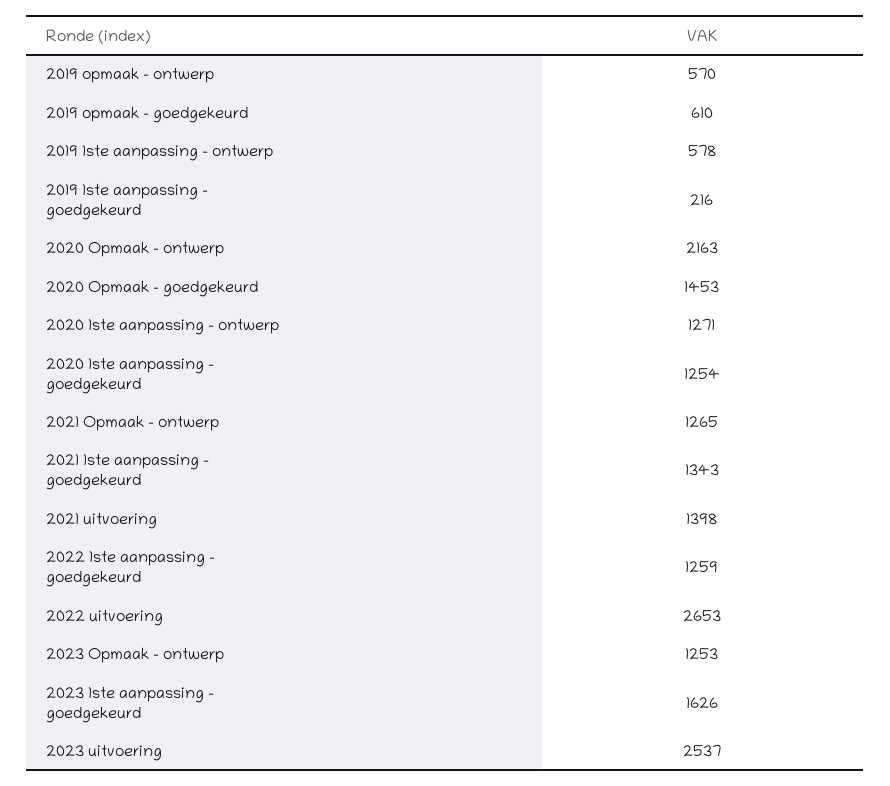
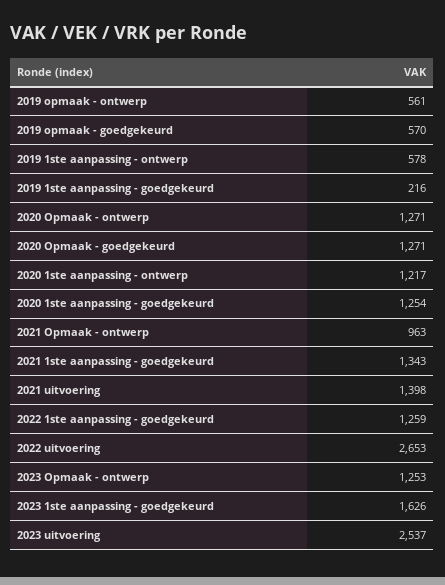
  {
-   "2019 opmaak - ontwerp": 570,
+   "2019 opmaak - ontwerp": 561,
-   "2019 opmaak - goedgekeurd": 610,
+   "2019 opmaak - goedgekeurd": 570,
    "2019 1ste aanpassing - ontwerp": 578,
    "2019 1ste aanpassing - goedgekeurd": 216,
-   "2020 Opmaak - ontwerp": 2163,
+   "2020 Opmaak - ontwerp": 1271,
-   "2020 Opmaak - goedgekeurd": 1453,
+   "2020 Opmaak - goedgekeurd": 1271,
-   "2020 1ste aanpassing - ontwerp": 1271,
+   "2020 1ste aanpassing - ontwerp": 1217,
    "2020 1ste aanpassing - goedgekeurd": 1254,
-   "2021 Opmaak - ontwerp": 1265,
+   "2021 Opmaak - ontwerp": 963,
    "2021 1ste aanpassing - goedgekeurd": 1343,
    "2021 uitvoering": 1398,
    "2022 1ste aanpassing - goedgekeurd": 1259,
    "2022 uitvoering": 2653,
    "2023 Opmaak - ontwerp": 1253,
    "2023 1ste aanpassing - goedgekeurd": 1626,
    "2023 uitvoering": 2537
  }

